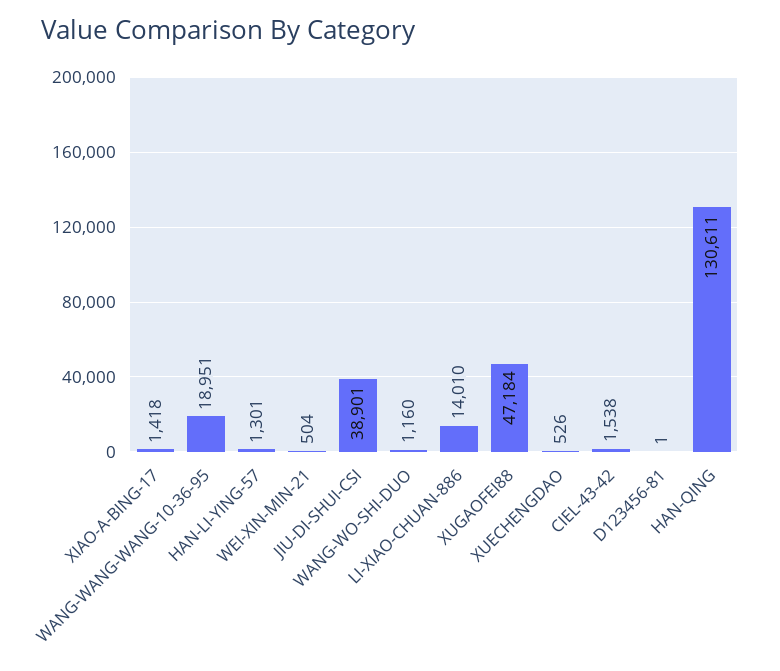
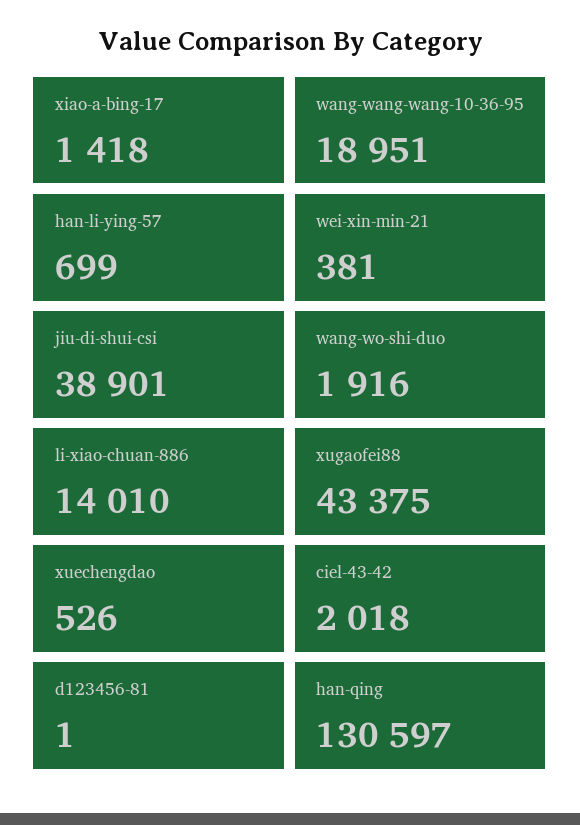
  {
    "XIAO-A-BING-17": 1418,
    "WANG-WANG-WANG-10-36-95": 18951,
-   "HAN-LI-YING-57": 1301,
+   "HAN-LI-YING-57": 699,
-   "WEI-XIN-MIN-21": 504,
+   "WEI-XIN-MIN-21": 381,
    "JIU-DI-SHUI-CSI": 38901,
-   "WANG-WO-SHI-DUO": 1160,
+   "WANG-WO-SHI-DUO": 1916,
    "LI-XIAO-CHUAN-886": 14010,
-   "XUGAOFEI88": 47184,
+   "XUGAOFEI88": 43375,
    "XUECHENGDAO": 526,
-   "CIEL-43-42": 1538,
+   "CIEL-43-42": 2018,
    "D123456-81": 1,
-   "HAN-QING": 130611
+   "HAN-QING": 130597
  }

